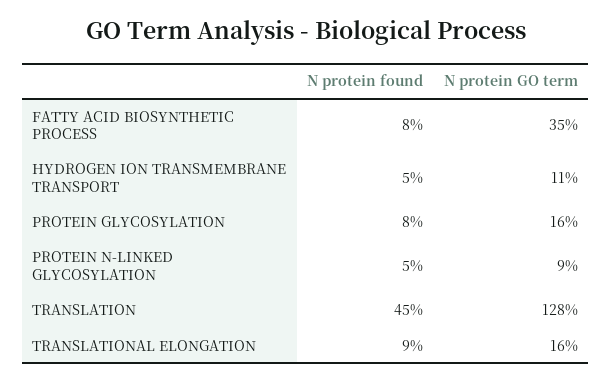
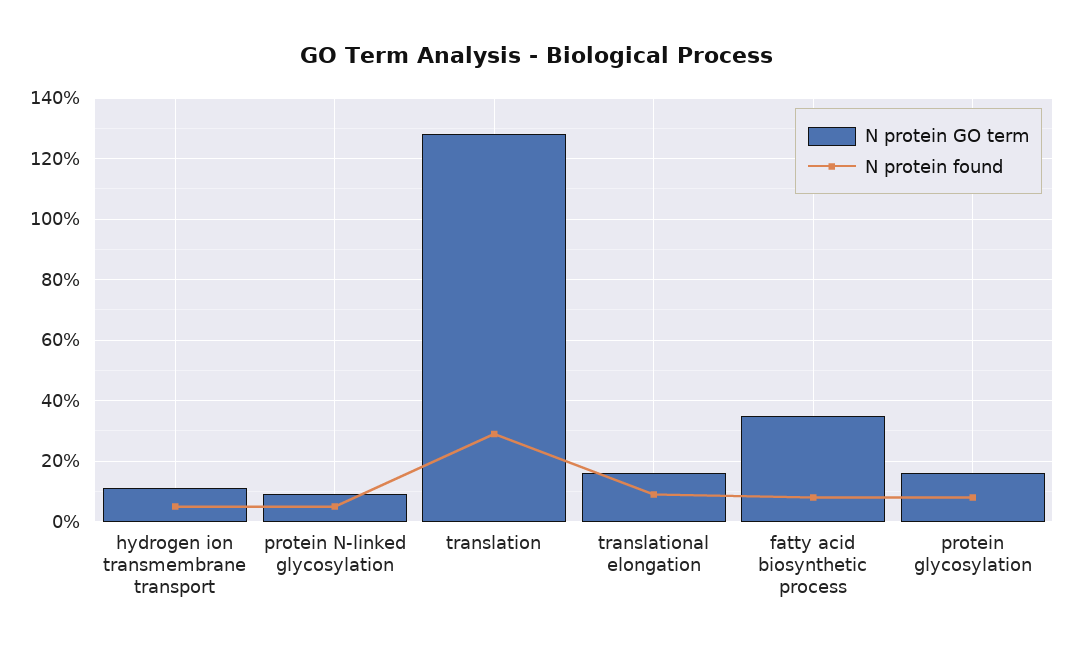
  {
    "N protein found": {
      "FATTY ACID BIOSYNTHETIC PROCESS": 8,
      "HYDROGEN ION TRANSMEMBRANE TRANSPORT": 5,
      "PROTEIN GLYCOSYLATION": 8,
      "PROTEIN N-LINKED GLYCOSYLATION": 5,
-     "TRANSLATION": 45,
+     "TRANSLATION": 30,
      "TRANSLATIONAL ELONGATION": 9
    },
    "N protein GO term": {
      "FATTY ACID BIOSYNTHETIC PROCESS": 35,
      "HYDROGEN ION TRANSMEMBRANE TRANSPORT": 11,
      "PROTEIN GLYCOSYLATION": 16,
      "PROTEIN N-LINKED GLYCOSYLATION": 9,
      "TRANSLATION": 128,
      "TRANSLATIONAL ELONGATION": 16
    }
  }

